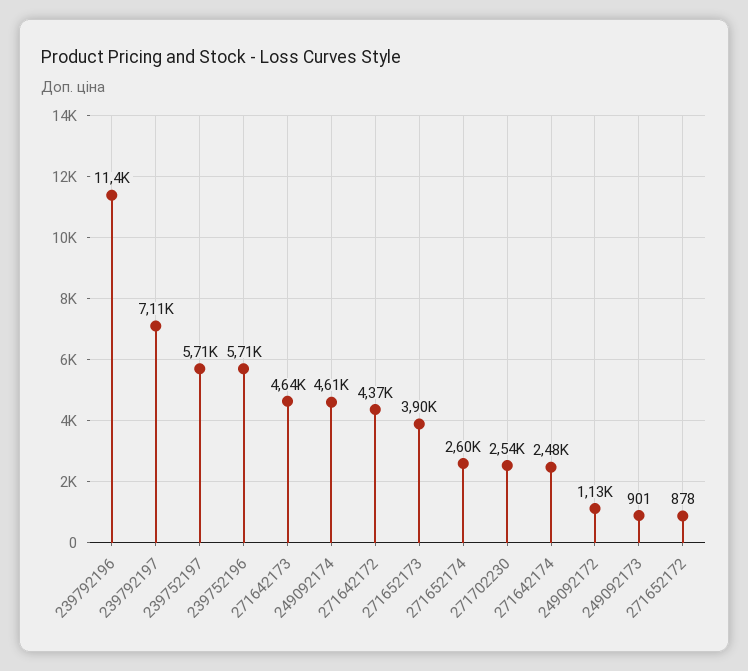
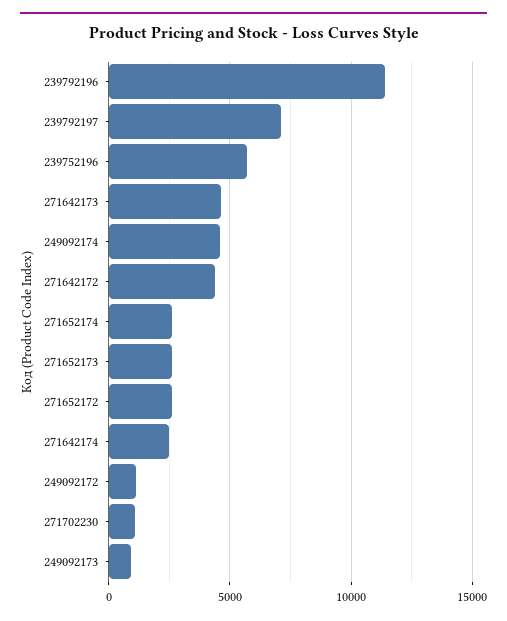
  {
    "239792196": 11400,
    "239792197": 7110,
-   "239752197": 5710,
    "239752196": 5710,
    "271642173": 4640,
    "249092174": 4610,
    "271642172": 4370,
-   "271652173": 3900,
+   "271652173": 2500,
    "271652174": 2600,
-   "271702230": 2540,
+   "271702230": 1000,
    "271642174": 2480,
    "249092172": 1130,
    "249092173": 901,
-   "271652172": 878
+   "271652172": 2500
  }

